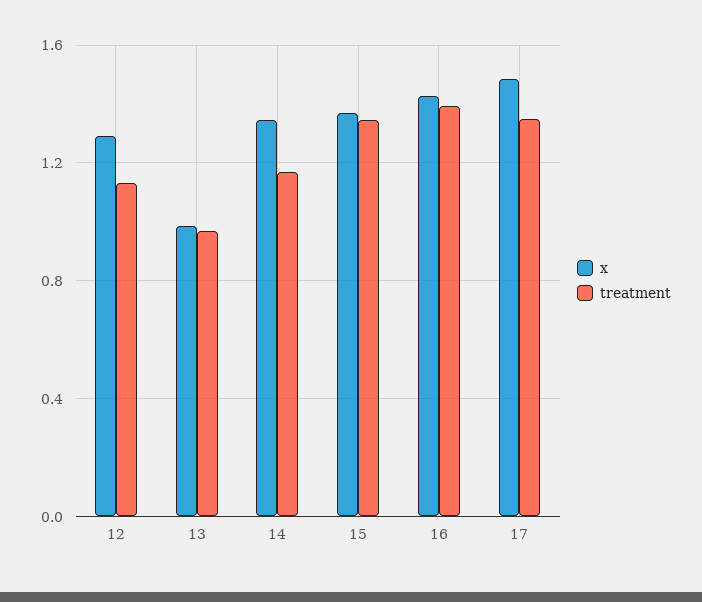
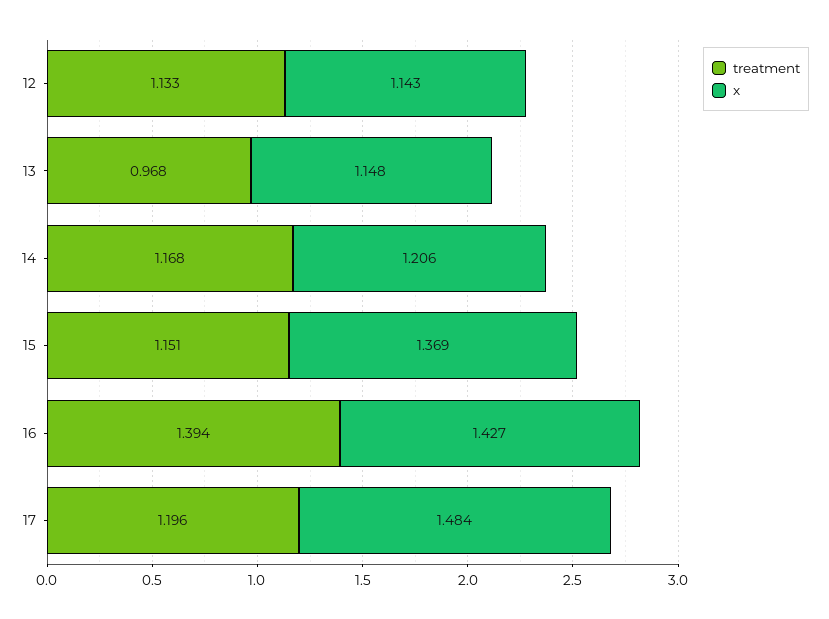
  {
    "x": {
-     "12": 1.3,
+     "12": 1.143,
-     "13": 1,
+     "13": 1.148,
-     "14": 1.35,
+     "14": 1.206,
      "15": 1.369,
      "16": 1.427,
      "17": 1.484
    },
    "treatment": {
      "12": 1.133,
      "13": 0.968,
      "14": 1.168,
-     "15": 1.35,
+     "15": 1.151,
      "16": 1.394,
-     "17": 1.35
+     "17": 1.196
    }
  }

